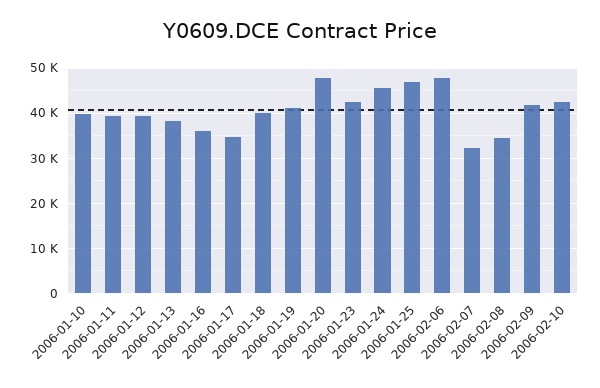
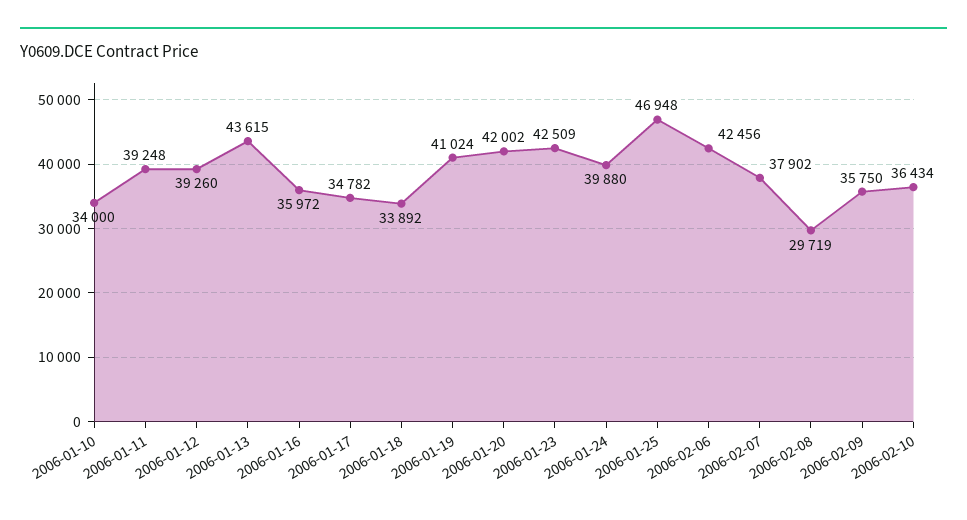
  {
-   "2006-01-10": 40000,
+   "2006-01-10": 34000,
    "2006-01-11": 39248,
    "2006-01-12": 39260,
-   "2006-01-13": 38000,
+   "2006-01-13": 43615,
    "2006-01-16": 35972,
    "2006-01-17": 34782,
-   "2006-01-18": 40000,
+   "2006-01-18": 33892,
    "2006-01-19": 41024,
-   "2006-01-20": 48000,
+   "2006-01-20": 42002,
    "2006-01-23": 42509,
-   "2006-01-24": 46000,
+   "2006-01-24": 39880,
    "2006-01-25": 46948,
-   "2006-02-06": 48000,
+   "2006-02-06": 42456,
-   "2006-02-07": 32000,
+   "2006-02-07": 37902,
-   "2006-02-08": 34000,
+   "2006-02-08": 29719,
-   "2006-02-09": 42000,
+   "2006-02-09": 35750,
-   "2006-02-10": 42000
+   "2006-02-10": 36434
  }

